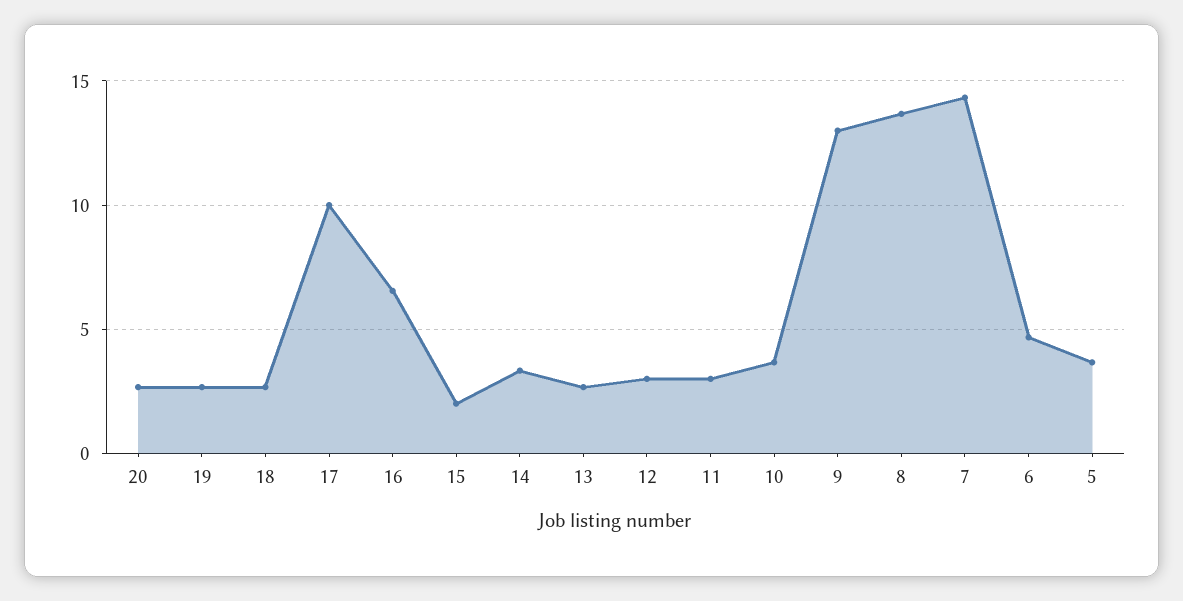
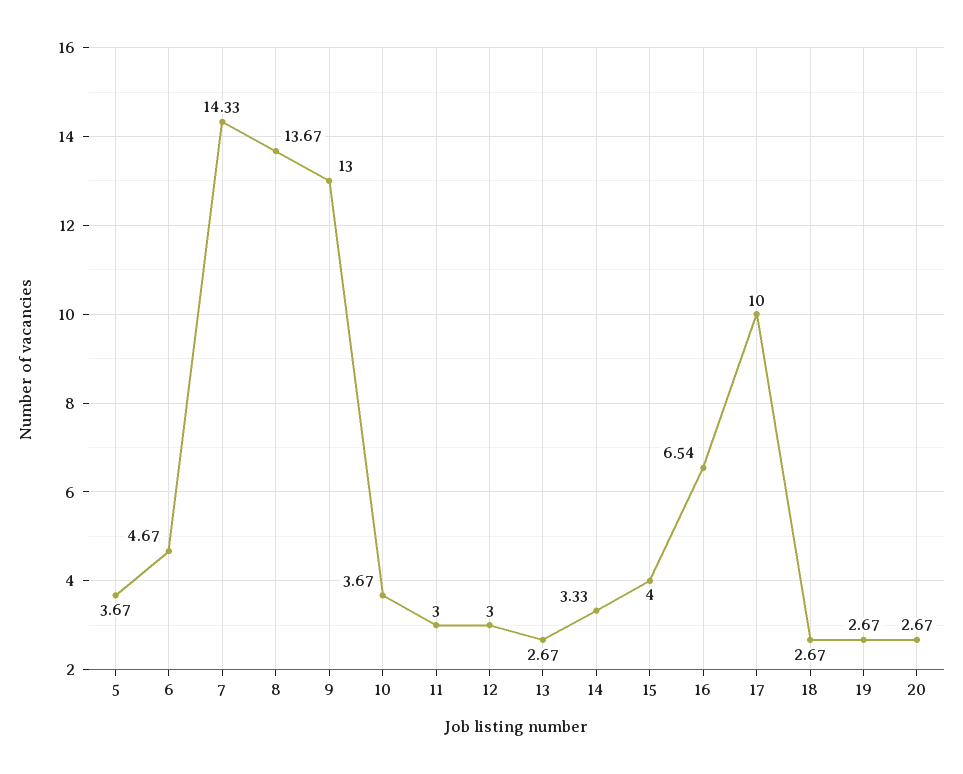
  {
    "20": 2.67,
    "19": 2.67,
    "18": 2.67,
    "17": 10,
    "16": 6.54,
-   "15": 2,
+   "15": 4,
    "14": 3.33,
    "13": 2.67,
    "12": 3,
    "11": 3,
    "10": 3.67,
    "9": 13,
    "8": 13.67,
    "7": 14.33,
    "6": 4.67,
    "5": 3.67
  }

